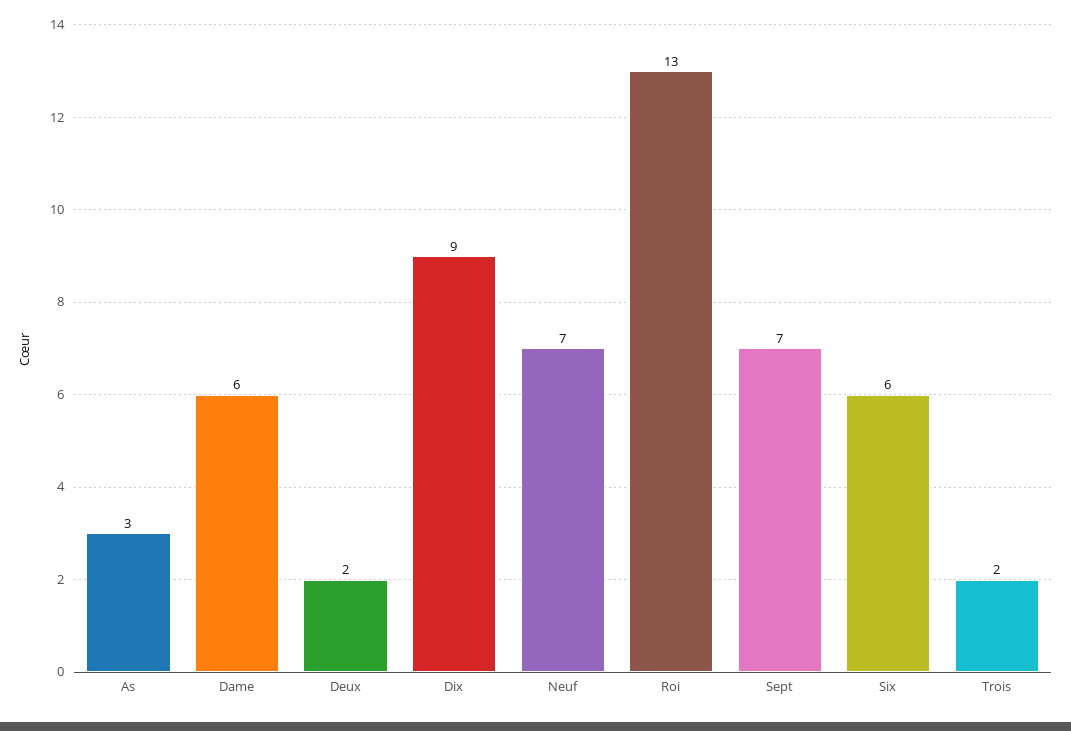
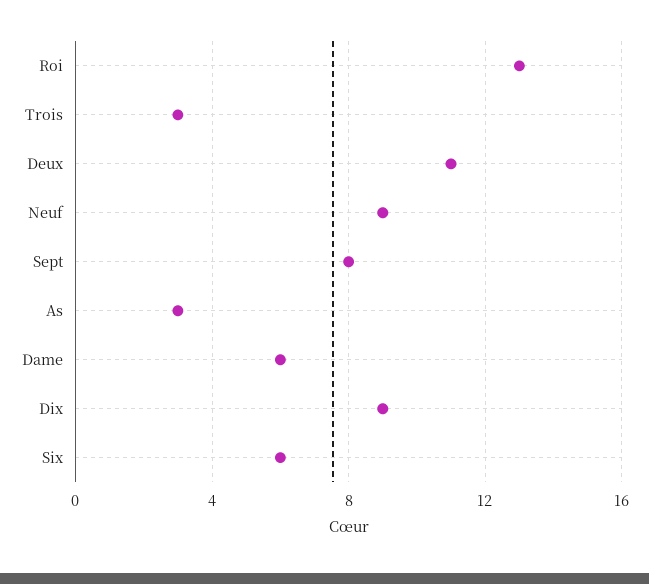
  {
    "As": 3,
    "Dame": 6,
-   "Deux": 2,
+   "Deux": 11,
    "Dix": 9,
-   "Neuf": 7,
+   "Neuf": 9,
    "Roi": 13,
-   "Sept": 7,
+   "Sept": 8,
    "Six": 6,
-   "Trois": 2
+   "Trois": 3
  }

